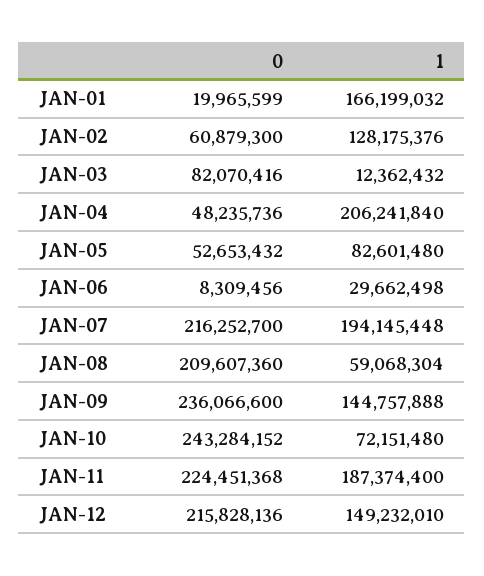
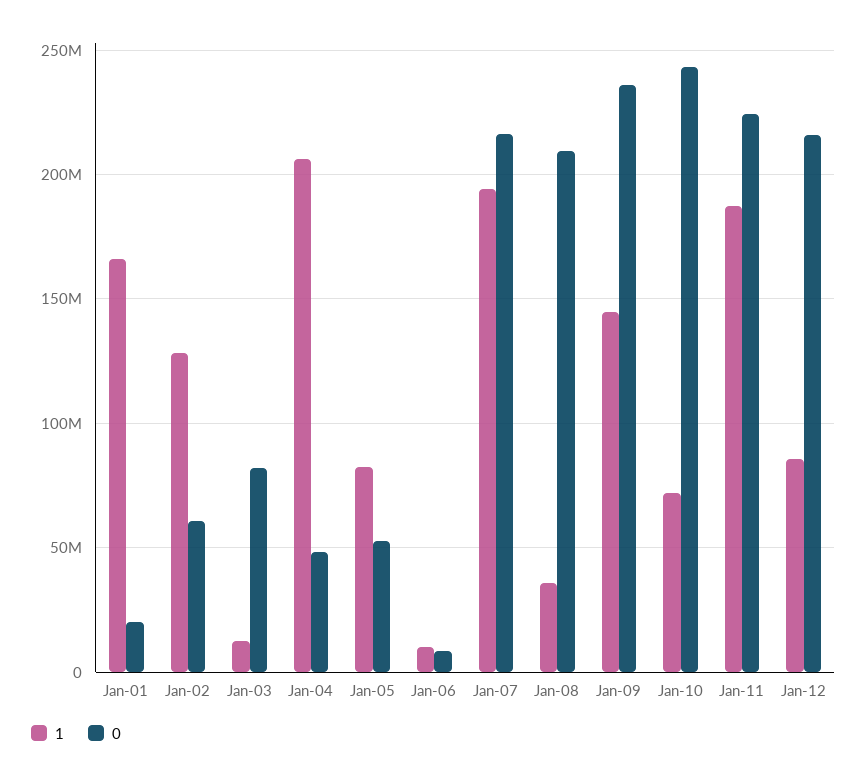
  {
    "0": {
      "JAN-01": 19965599,
      "JAN-02": 60879300,
      "JAN-03": 82070416,
      "JAN-04": 48235736,
      "JAN-05": 52653432,
      "JAN-06": 8309456,
      "JAN-07": 216252700,
      "JAN-08": 209607360,
      "JAN-09": 236066600,
      "JAN-10": 243284152,
      "JAN-11": 224451368,
      "JAN-12": 215828136
    },
    "1": {
      "JAN-01": 166199032,
      "JAN-02": 128175376,
      "JAN-03": 12362432,
      "JAN-04": 206241840,
      "JAN-05": 82601480,
-     "JAN-06": 29662498,
+     "JAN-06": 10000000,
      "JAN-07": 194145448,
-     "JAN-08": 59068304,
+     "JAN-08": 35000000,
      "JAN-09": 144757888,
      "JAN-10": 72151480,
      "JAN-11": 187374400,
-     "JAN-12": 149232010
+     "JAN-12": 85000000
    }
  }

